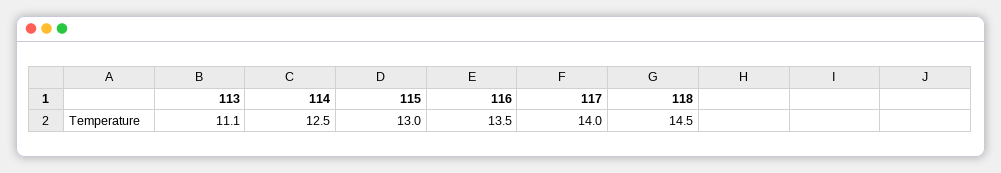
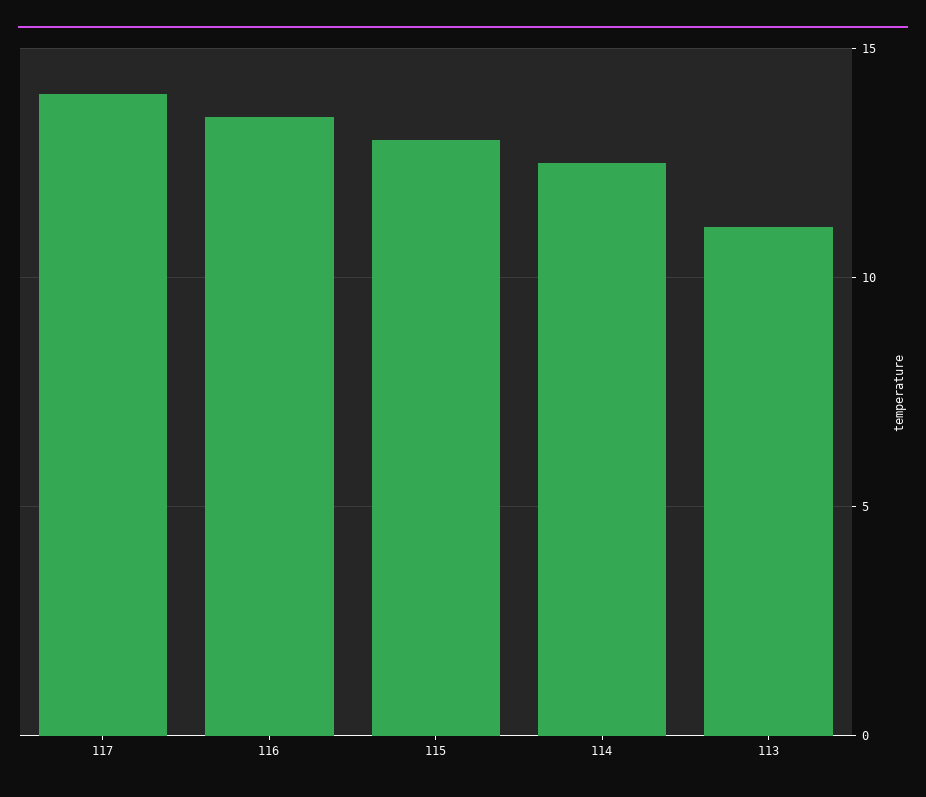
  {
    "113": 11.1,
    "114": 12.5,
    "115": 13,
    "116": 13.5,
-   "117": 14,
+   "117": 14
-   "118": 14.5
  }

